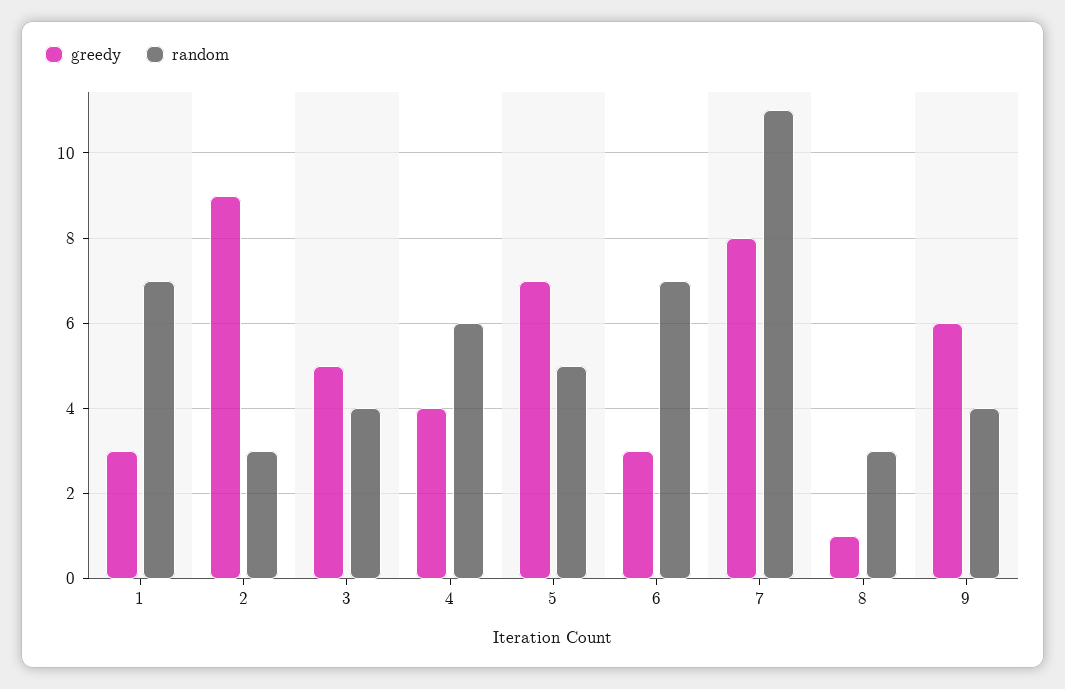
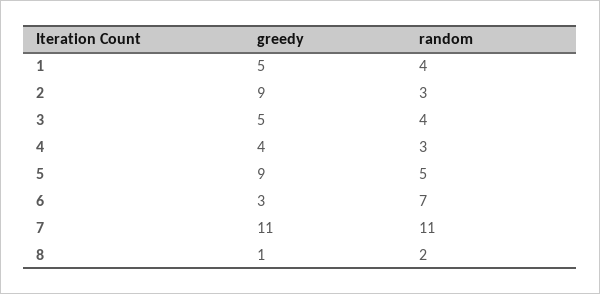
  {
    "greedy": {
-     "1": 3,
+     "1": 5,
      "2": 9,
      "3": 5,
      "4": 4,
-     "5": 7,
+     "5": 9,
      "6": 3,
-     "7": 8,
+     "7": 11,
-     "8": 1,
+     "8": 1
-     "9": 6
    },
    "random": {
-     "1": 7,
+     "1": 4,
      "2": 3,
      "3": 4,
-     "4": 6,
+     "4": 3,
      "5": 5,
      "6": 7,
      "7": 11,
-     "8": 3,
+     "8": 2
-     "9": 4
    }
  }

